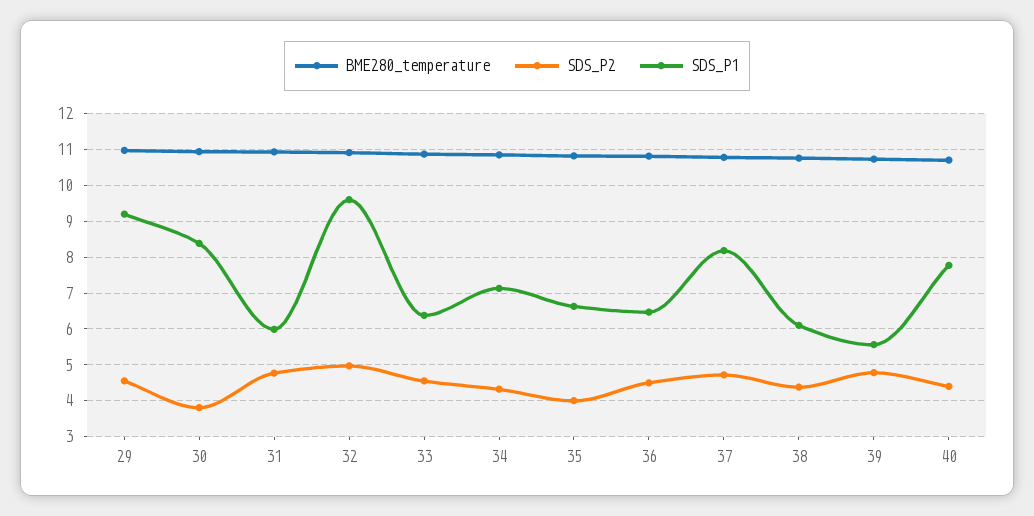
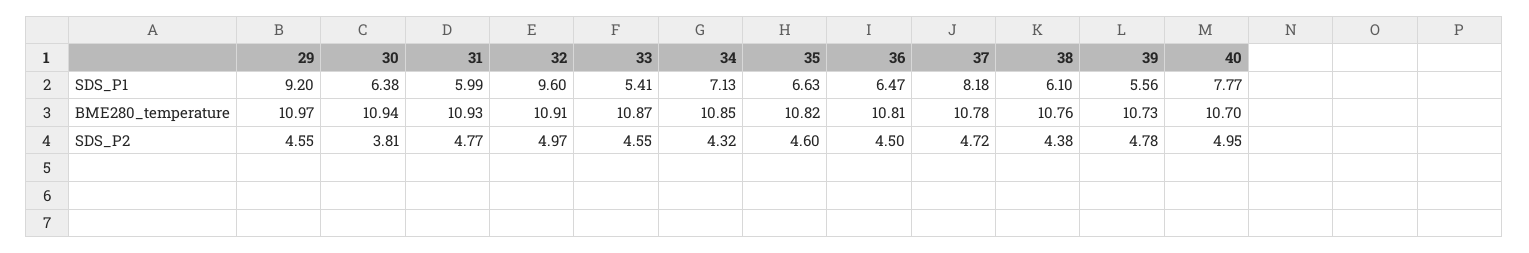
  {
    "BME280_temperature": {
      "29": 10.97,
      "30": 10.94,
      "31": 10.93,
      "32": 10.91,
      "33": 10.87,
      "34": 10.85,
      "35": 10.82,
      "36": 10.81,
      "37": 10.78,
      "38": 10.76,
      "39": 10.73,
      "40": 10.7
    },
    "SDS_P2": {
      "29": 4.55,
      "30": 3.81,
      "31": 4.77,
      "32": 4.97,
      "33": 4.55,
      "34": 4.32,
-     "35": 4,
+     "35": 4.6,
      "36": 4.5,
      "37": 4.72,
      "38": 4.38,
      "39": 4.78,
-     "40": 4.4
+     "40": 4.95
    },
    "SDS_P1": {
      "29": 9.2,
-     "30": 8.4,
+     "30": 6.38,
      "31": 5.99,
      "32": 9.6,
-     "33": 6.4,
+     "33": 5.41,
      "34": 7.13,
      "35": 6.63,
      "36": 6.47,
      "37": 8.18,
      "38": 6.1,
      "39": 5.56,
      "40": 7.77
    }
  }

